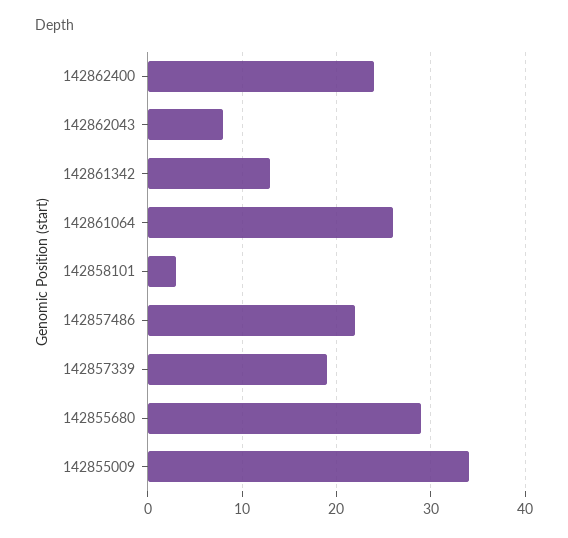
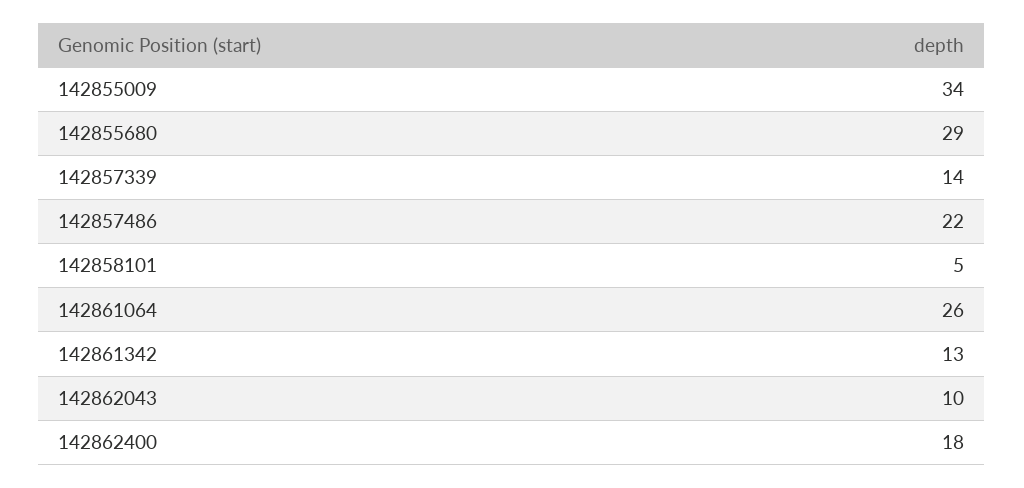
  {
-   "142862400": 24,
+   "142862400": 18,
-   "142862043": 8,
+   "142862043": 10,
    "142861342": 13,
    "142861064": 26,
-   "142858101": 3,
+   "142858101": 5,
    "142857486": 22,
-   "142857339": 19,
+   "142857339": 14,
    "142855680": 29,
    "142855009": 34
  }

